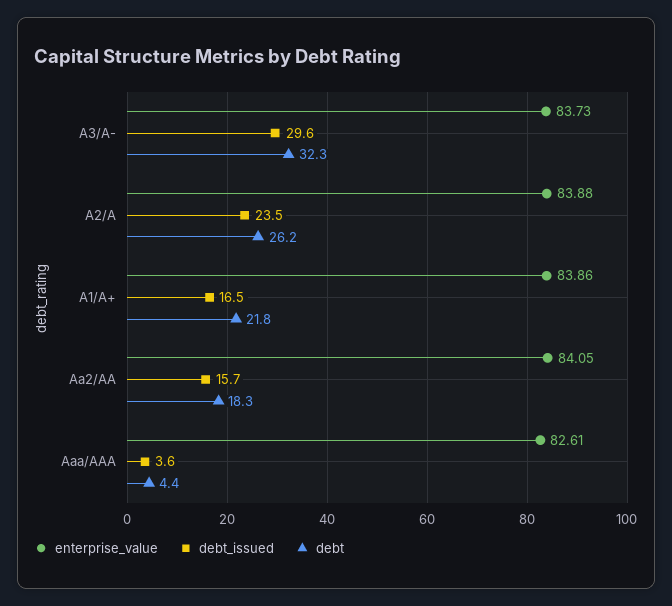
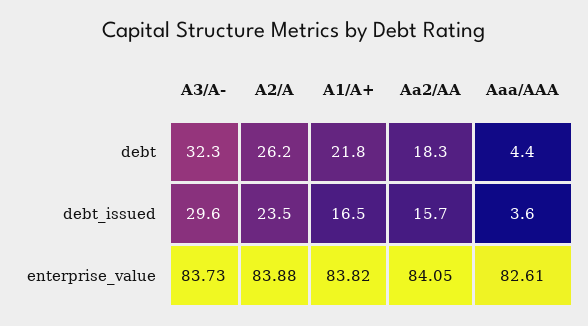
  {
    "enterprise_value": {
      "A3/A-": 83.73,
      "A2/A": 83.88,
-     "A1/A+": 83.86,
+     "A1/A+": 83.82,
      "Aa2/AA": 84.05,
      "Aaa/AAA": 82.61
    },
    "debt_issued": {
      "A3/A-": 29.6,
      "A2/A": 23.5,
      "A1/A+": 16.5,
      "Aa2/AA": 15.7,
      "Aaa/AAA": 3.6
    },
    "debt": {
      "A3/A-": 32.3,
      "A2/A": 26.2,
      "A1/A+": 21.8,
      "Aa2/AA": 18.3,
      "Aaa/AAA": 4.4
    }
  }

